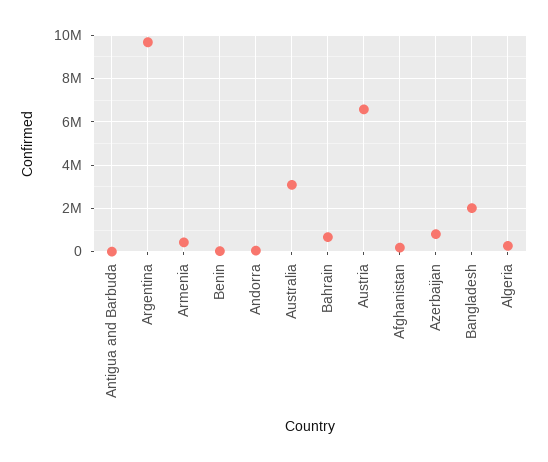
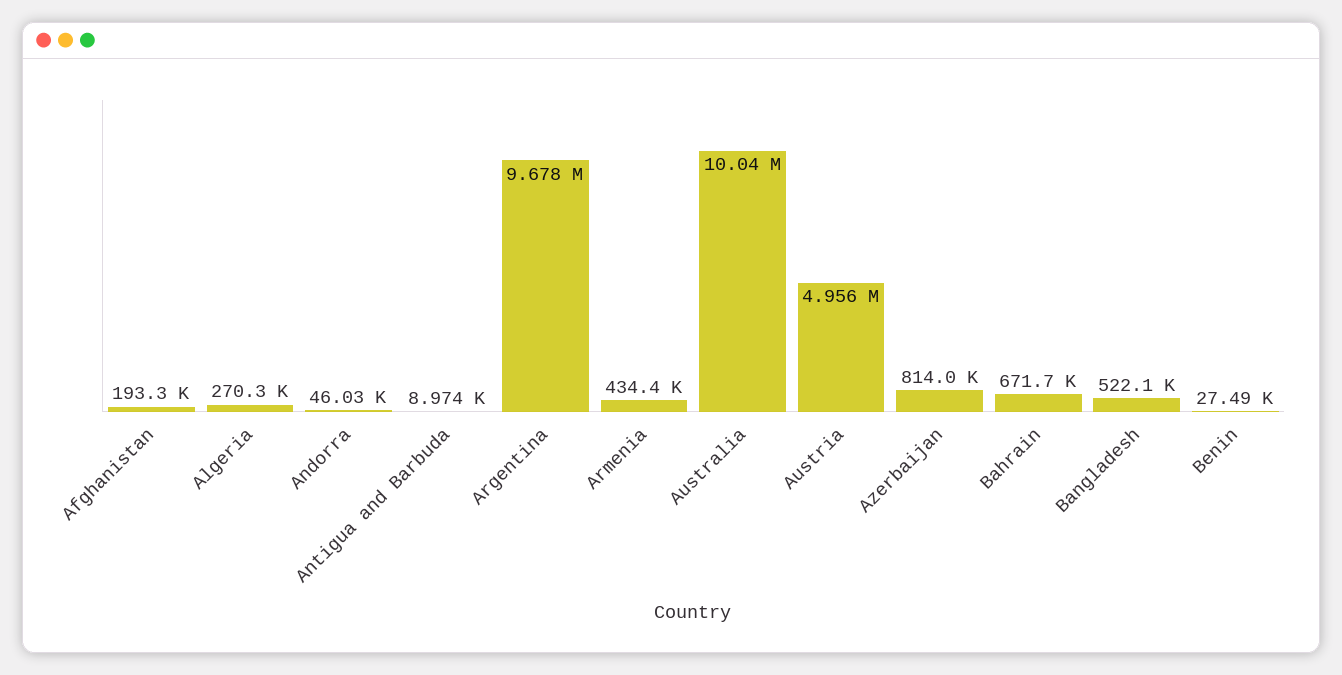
  {
    "Antigua and Barbuda": 8974,
    "Argentina": 9678000,
    "Armenia": 434400,
    "Benin": 27490,
    "Andorra": 46030,
-   "Australia": 3000000,
+   "Australia": 10040000,
    "Bahrain": 671700,
-   "Austria": 6500000,
+   "Austria": 4956000,
    "Afghanistan": 193300,
    "Azerbaijan": 814000,
-   "Bangladesh": 2000000,
+   "Bangladesh": 522100,
    "Algeria": 270300
  }

